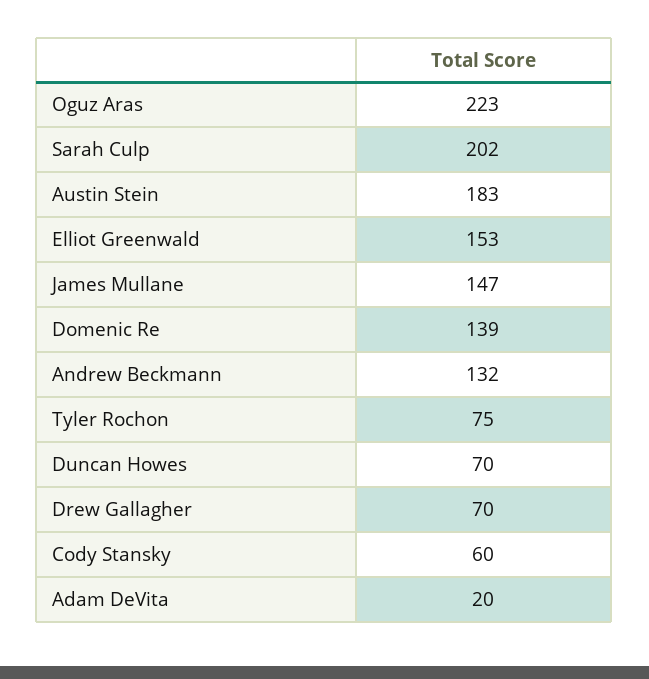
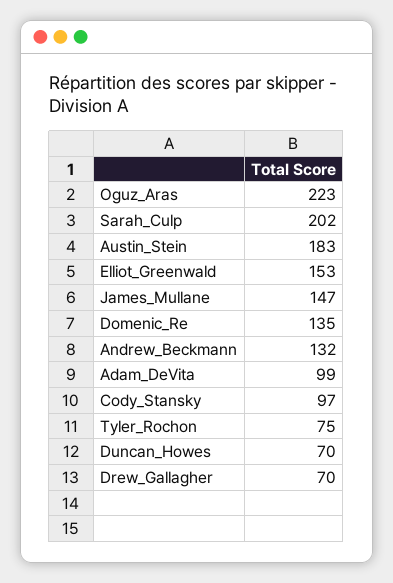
  {
    "Oguz Aras": 223,
    "Sarah Culp": 202,
    "Austin Stein": 183,
    "Elliot Greenwald": 153,
    "James Mullane": 147,
-   "Domenic Re": 139,
+   "Domenic Re": 135,
    "Andrew Beckmann": 132,
    "Tyler Rochon": 75,
    "Duncan Howes": 70,
    "Drew Gallagher": 70,
-   "Cody Stansky": 60,
+   "Cody Stansky": 97,
-   "Adam DeVita": 20
+   "Adam DeVita": 99
  }

